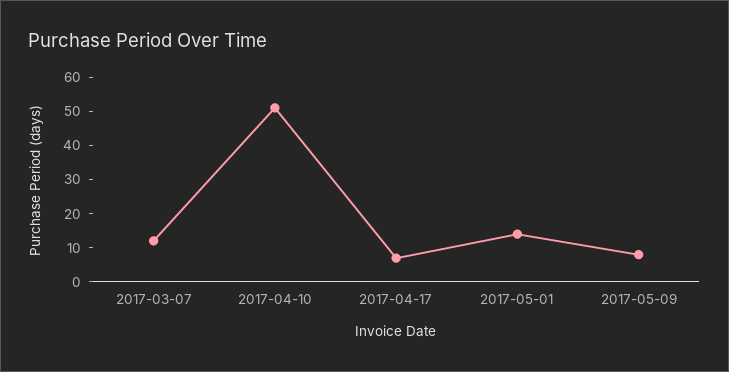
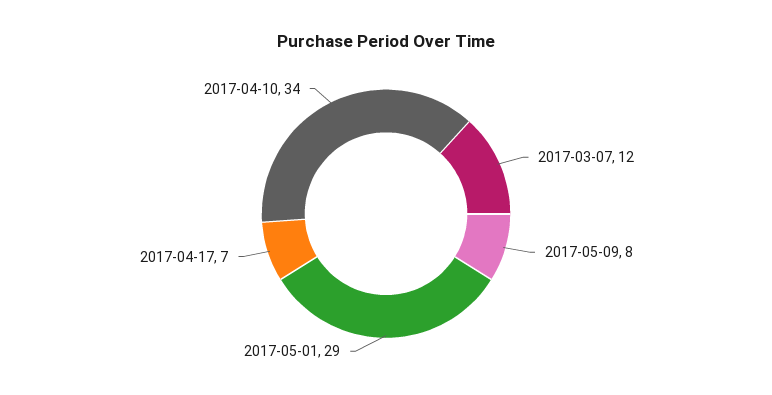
  {
    "2017-03-07": 12,
-   "2017-04-10": 50,
+   "2017-04-10": 34,
    "2017-04-17": 7,
-   "2017-05-01": 15,
+   "2017-05-01": 29,
    "2017-05-09": 8
  }

